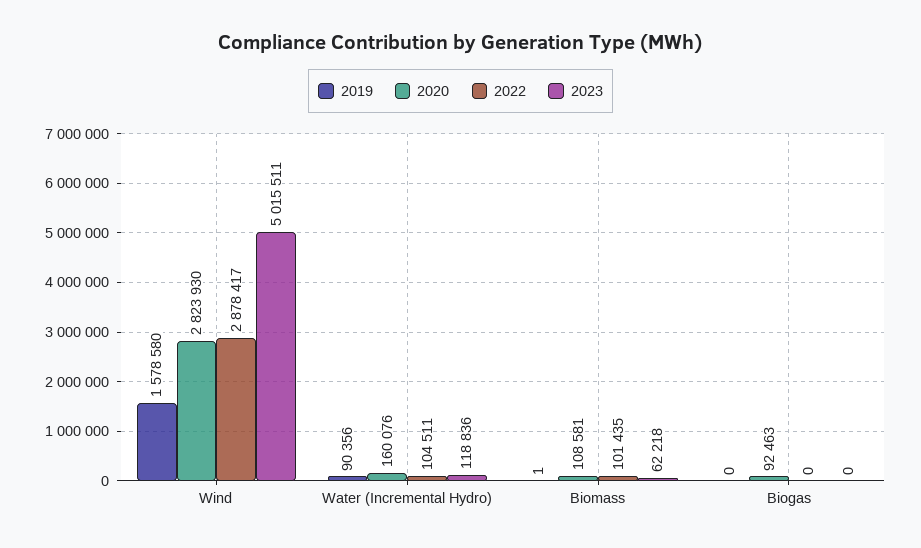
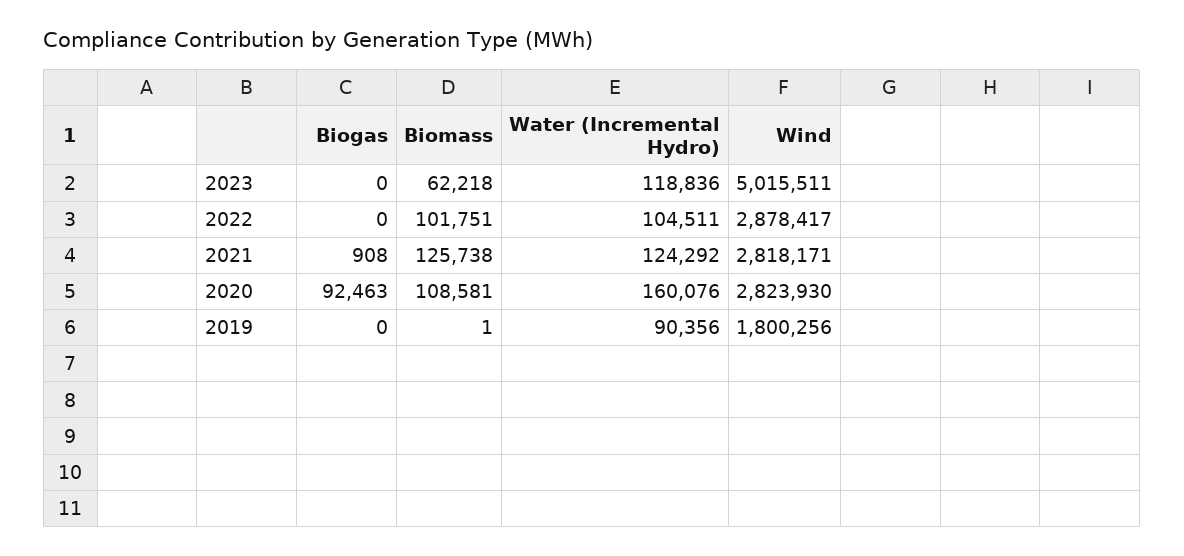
  {
    "2019": {
-     "Wind": 1578580,
+     "Wind": 1800256,
      "Water (Incremental Hydro)": 90356,
      "Biomass": 1,
      "Biogas": 0
    },
    "2020": {
      "Wind": 2823930,
      "Water (Incremental Hydro)": 160076,
      "Biomass": 108581,
      "Biogas": 92463
    },
    "2022": {
      "Wind": 2878417,
      "Water (Incremental Hydro)": 104511,
-     "Biomass": 101435,
+     "Biomass": 101751,
      "Biogas": 0
    },
    "2023": {
      "Wind": 5015511,
      "Water (Incremental Hydro)": 118836,
      "Biomass": 62218,
      "Biogas": 0
-   }
+   },
+   "2021": {
+     "Biogas": 908,
+     "Biomass": 125738,
+     "Water (Incremental Hydro)": 124292,
+     "Wind": 2818171
+   }
  }

